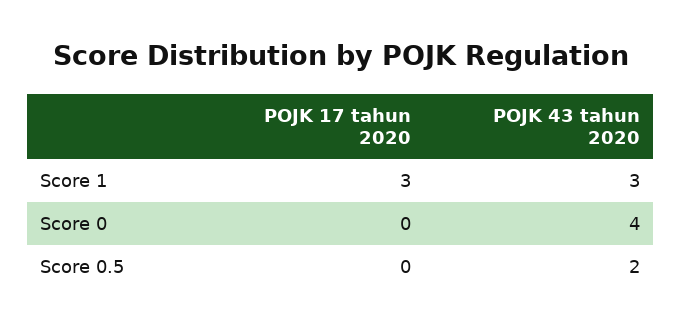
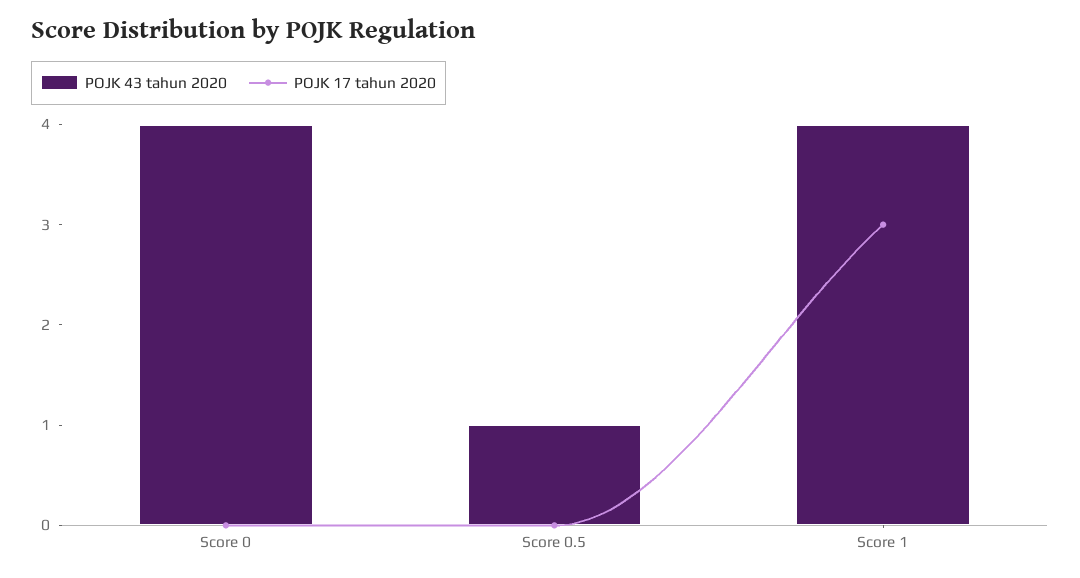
  {
    "POJK 17 tahun 2020": {
      "Score 1": 3,
      "Score 0": 0,
      "Score 0.5": 0
    },
    "POJK 43 tahun 2020": {
-     "Score 1": 3,
+     "Score 1": 4,
      "Score 0": 4,
-     "Score 0.5": 2
+     "Score 0.5": 1
    }
  }

